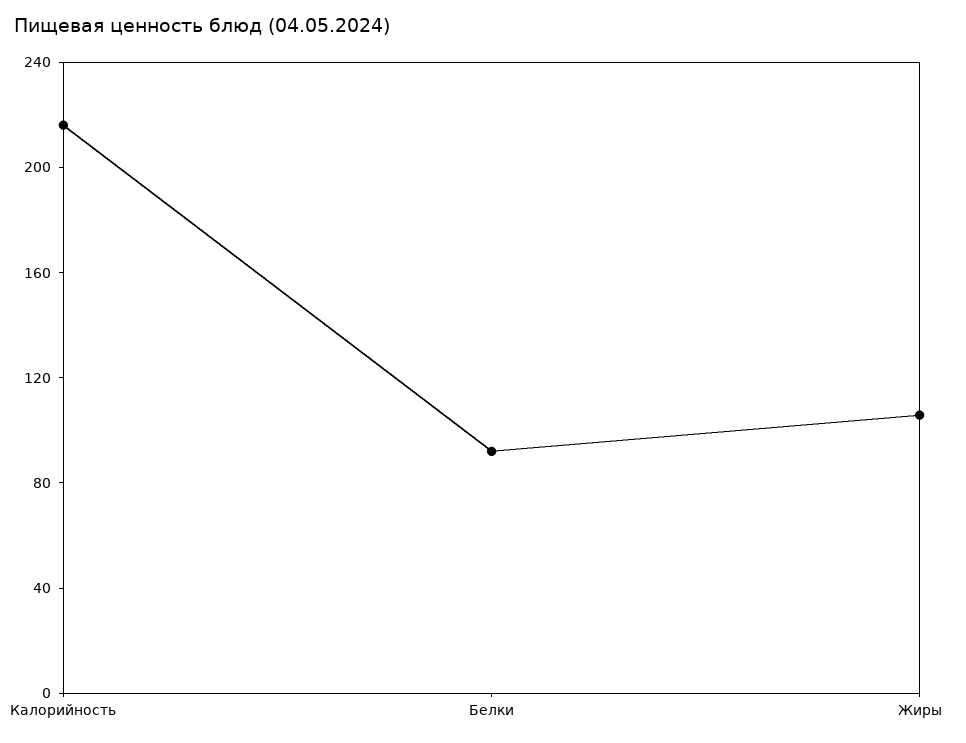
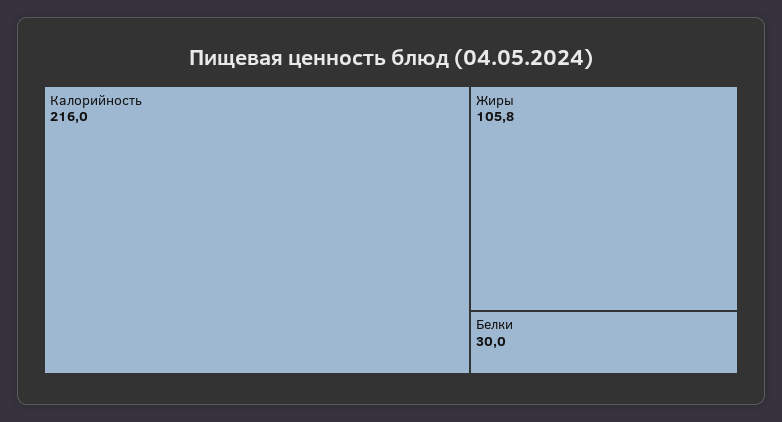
  {
    "Калорийность": 216,
-   "Белки": 90,
+   "Белки": 30,
    "Жиры": 105.8
  }

